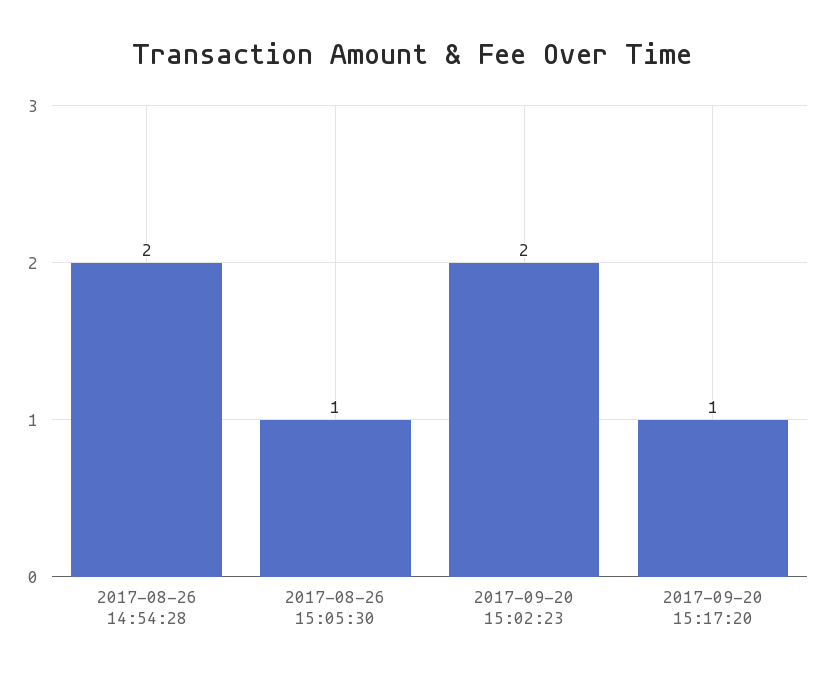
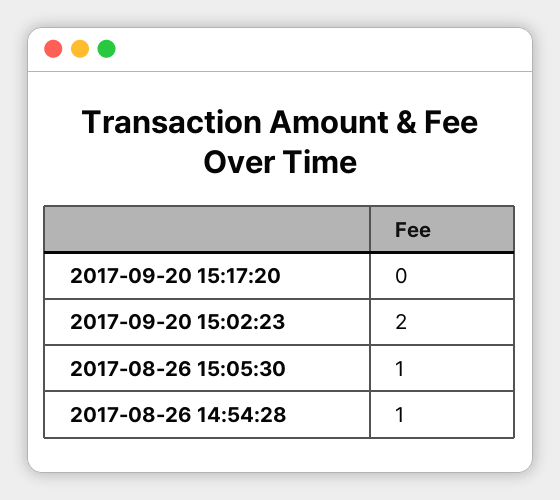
  {
-   "2017-08-26 14:54:28": 2,
+   "2017-08-26 14:54:28": 1,
    "2017-08-26 15:05:30": 1,
    "2017-09-20 15:02:23": 2,
-   "2017-09-20 15:17:20": 1
+   "2017-09-20 15:17:20": 0
  }

